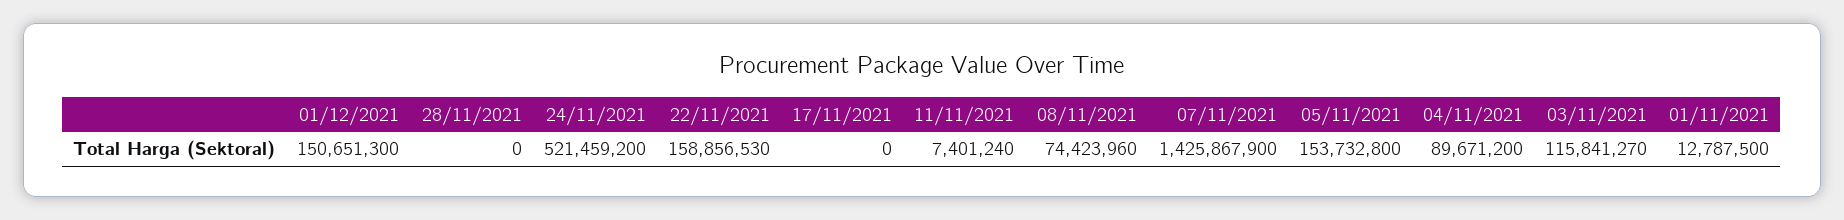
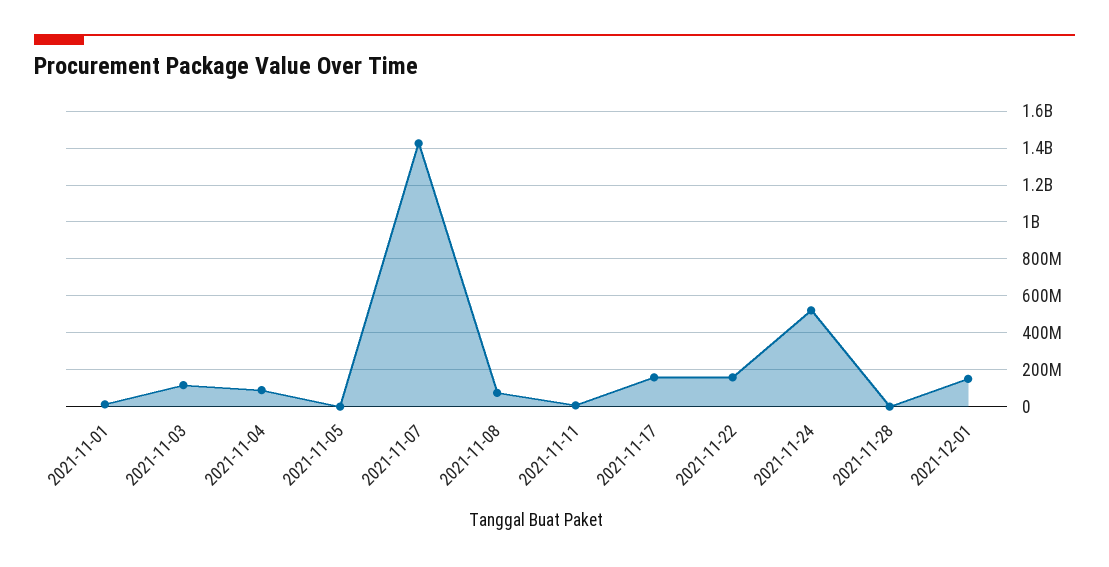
  {
    "01/12/2021": 150651300,
    "28/11/2021": 0,
    "24/11/2021": 521459200,
    "22/11/2021": 158856530,
-   "17/11/2021": 0,
+   "17/11/2021": 150000000,
    "11/11/2021": 7401240,
    "08/11/2021": 74423960,
    "07/11/2021": 1425867900,
-   "05/11/2021": 153732800,
+   "05/11/2021": 0,
    "04/11/2021": 89671200,
    "03/11/2021": 115841270,
    "01/11/2021": 12787500
  }

